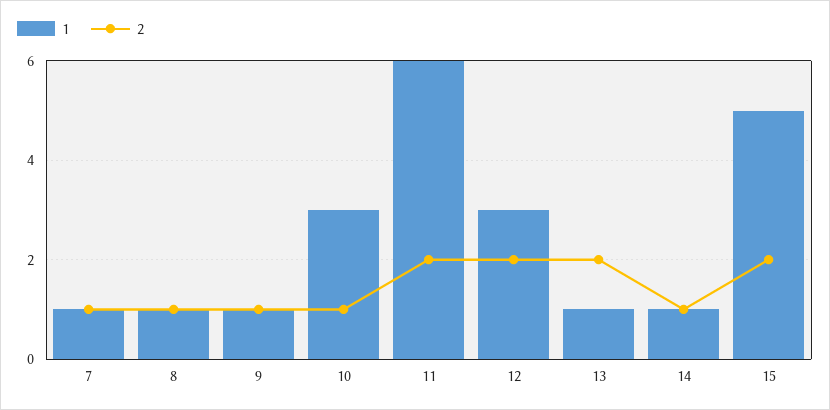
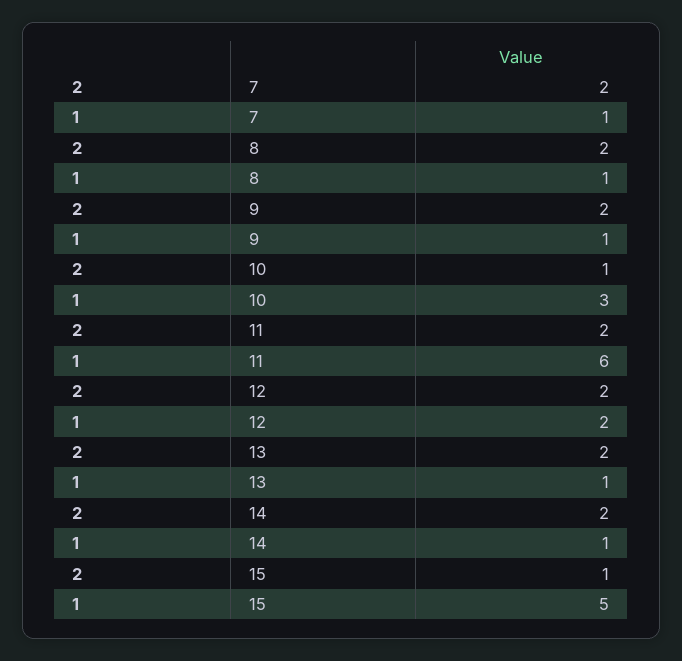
  {
    "1": {
      "7": 1,
      "8": 1,
      "9": 1,
      "10": 3,
      "11": 6,
-     "12": 3,
+     "12": 2,
      "13": 1,
      "14": 1,
      "15": 5
    },
    "2": {
-     "7": 1,
+     "7": 2,
-     "8": 1,
+     "8": 2,
-     "9": 1,
+     "9": 2,
      "10": 1,
      "11": 2,
      "12": 2,
      "13": 2,
-     "14": 1,
+     "14": 2,
-     "15": 2
+     "15": 1
    }
  }

